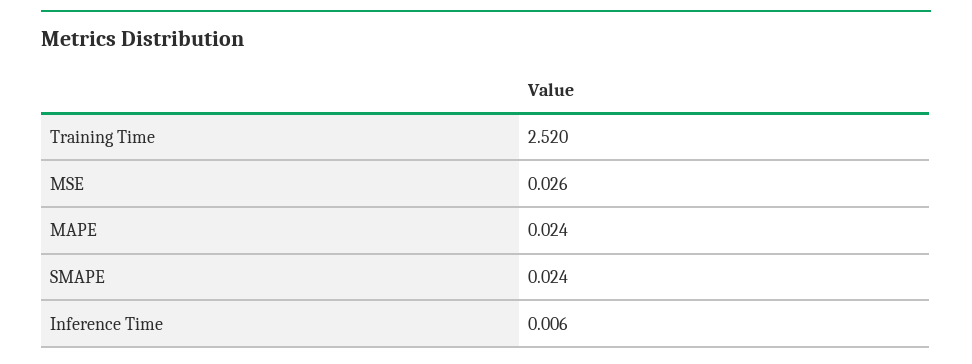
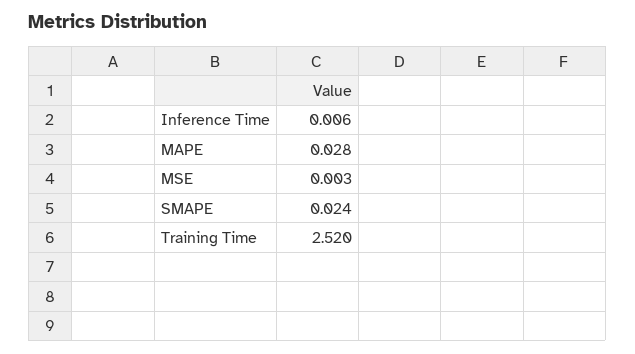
  {
    "Training Time": 2.52,
-   "MSE": 0.026,
+   "MSE": 0.003,
-   "MAPE": 0.024,
+   "MAPE": 0.028,
    "SMAPE": 0.024,
    "Inference Time": 0.006
  }

